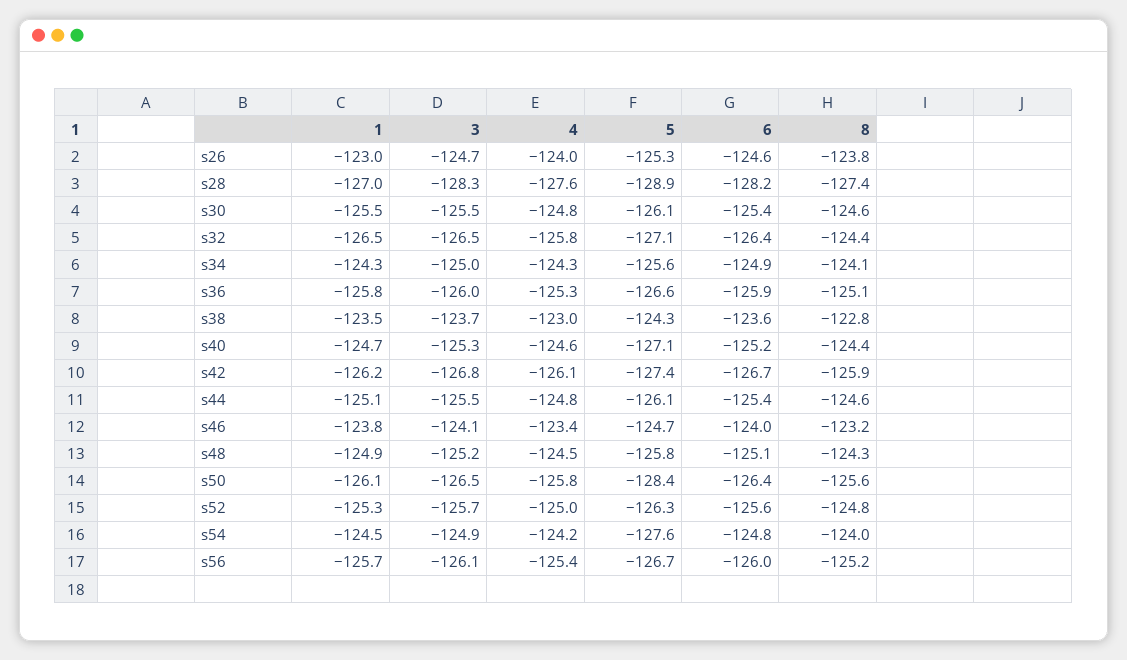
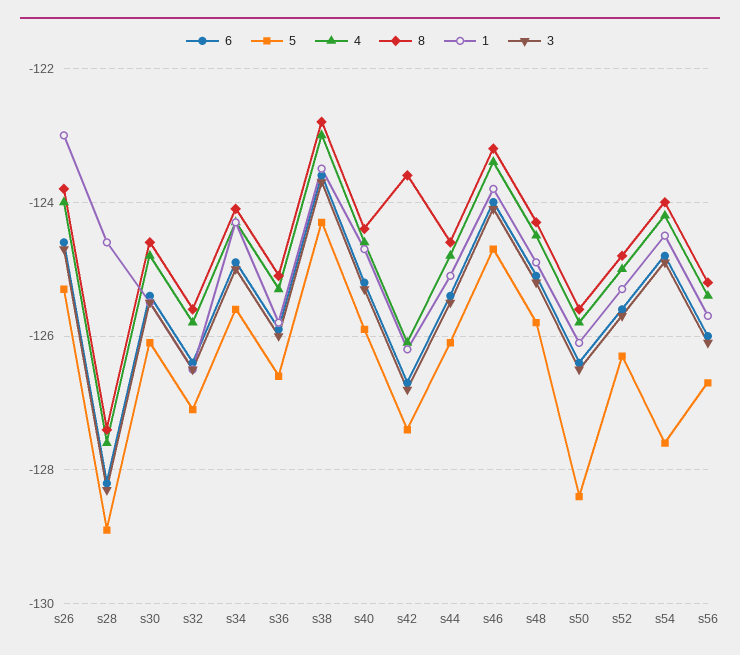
  {
    "1": {
      "s26": -123,
-     "s28": -127,
+     "s28": -124.5,
      "s30": -125.5,
      "s32": -126.5,
      "s34": -124.3,
      "s36": -125.8,
      "s38": -123.5,
      "s40": -124.7,
      "s42": -126.2,
      "s44": -125.1,
      "s46": -123.8,
      "s48": -124.9,
      "s50": -126.1,
      "s52": -125.3,
      "s54": -124.5,
      "s56": -125.7
    },
    "3": {
      "s26": -124.7,
      "s28": -128.3,
      "s30": -125.5,
      "s32": -126.5,
      "s34": -125,
      "s36": -126,
      "s38": -123.7,
      "s40": -125.3,
      "s42": -126.8,
      "s44": -125.5,
      "s46": -124.1,
      "s48": -125.2,
      "s50": -126.5,
      "s52": -125.7,
      "s54": -124.9,
      "s56": -126.1
    },
    "4": {
      "s26": -124,
      "s28": -127.6,
      "s30": -124.8,
      "s32": -125.8,
      "s34": -124.3,
      "s36": -125.3,
      "s38": -123,
      "s40": -124.6,
      "s42": -126.1,
      "s44": -124.8,
      "s46": -123.4,
      "s48": -124.5,
      "s50": -125.8,
      "s52": -125,
      "s54": -124.2,
      "s56": -125.4
    },
    "5": {
      "s26": -125.3,
      "s28": -128.9,
      "s30": -126.1,
      "s32": -127.1,
      "s34": -125.6,
      "s36": -126.6,
      "s38": -124.3,
-     "s40": -127.1,
+     "s40": -126,
      "s42": -127.4,
      "s44": -126.1,
      "s46": -124.7,
      "s48": -125.8,
      "s50": -128.4,
      "s52": -126.3,
      "s54": -127.6,
      "s56": -126.7
    },
    "6": {
      "s26": -124.6,
      "s28": -128.2,
      "s30": -125.4,
      "s32": -126.4,
      "s34": -124.9,
      "s36": -125.9,
      "s38": -123.6,
      "s40": -125.2,
      "s42": -126.7,
      "s44": -125.4,
      "s46": -124,
      "s48": -125.1,
      "s50": -126.4,
      "s52": -125.6,
      "s54": -124.8,
      "s56": -126
    },
    "8": {
      "s26": -123.8,
      "s28": -127.4,
      "s30": -124.6,
-     "s32": -124.4,
+     "s32": -125.5,
      "s34": -124.1,
      "s36": -125.1,
      "s38": -122.8,
      "s40": -124.4,
-     "s42": -125.9,
+     "s42": -123.5,
      "s44": -124.6,
      "s46": -123.2,
      "s48": -124.3,
      "s50": -125.6,
      "s52": -124.8,
      "s54": -124,
      "s56": -125.2
    }
  }

